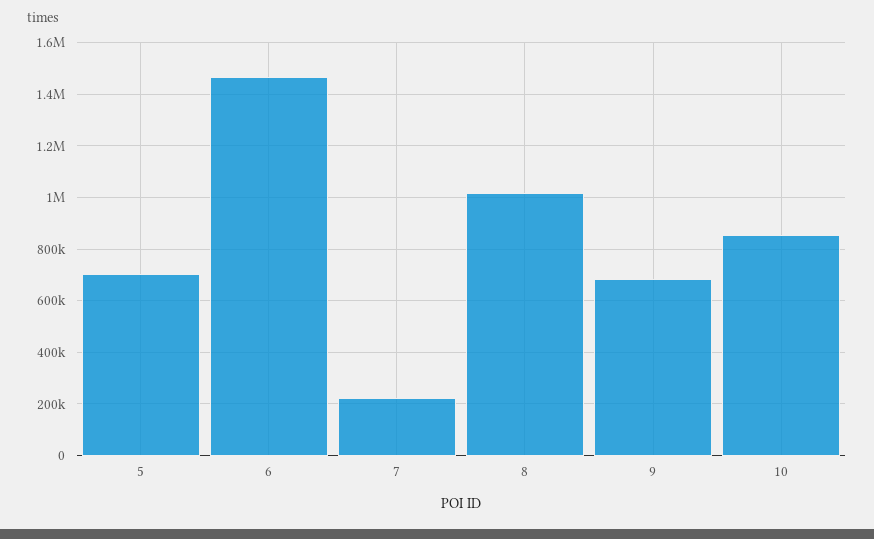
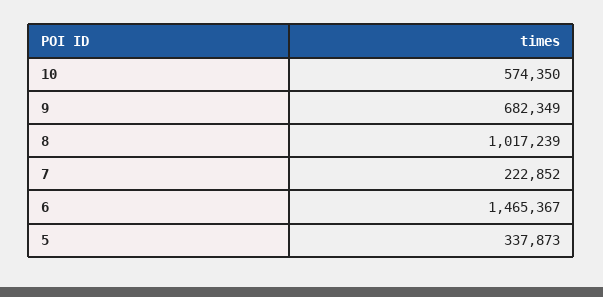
  {
-   "5": 700000,
+   "5": 337873,
    "6": 1465367,
    "7": 222852,
    "8": 1017239,
    "9": 682349,
-   "10": 850000
+   "10": 574350
  }

